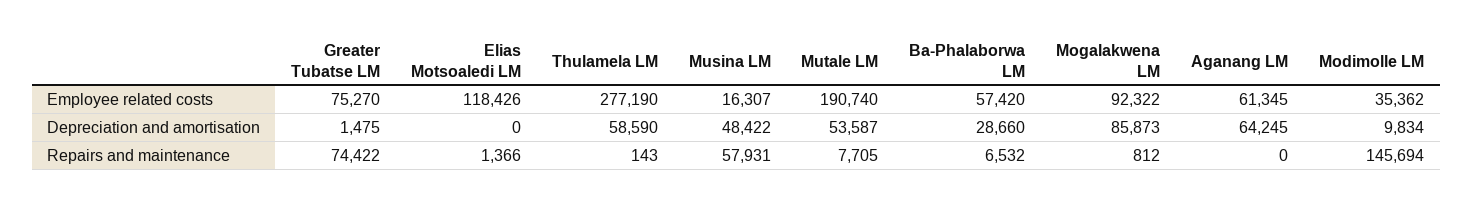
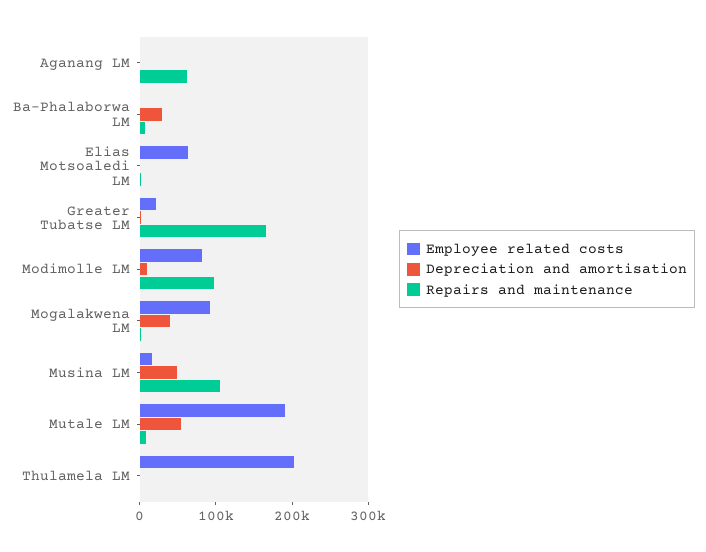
  {
    "Employee related costs": {
-     "Greater Tubatse LM": 75270,
+     "Greater Tubatse LM": 20000,
-     "Elias Motsoaledi LM": 118426,
+     "Elias Motsoaledi LM": 60000,
-     "Thulamela LM": 277190,
+     "Thulamela LM": 200000,
      "Musina LM": 16307,
      "Mutale LM": 190740,
-     "Ba-Phalaborwa LM": 57420,
+     "Ba-Phalaborwa LM": 0,
      "Mogalakwena LM": 92322,
-     "Aganang LM": 61345,
+     "Aganang LM": 0,
-     "Modimolle LM": 35362
+     "Modimolle LM": 80000
    },
    "Depreciation and amortisation": {
      "Greater Tubatse LM": 1475,
      "Elias Motsoaledi LM": 0,
-     "Thulamela LM": 58590,
+     "Thulamela LM": 0,
      "Musina LM": 48422,
      "Mutale LM": 53587,
      "Ba-Phalaborwa LM": 28660,
-     "Mogalakwena LM": 85873,
+     "Mogalakwena LM": 40000,
-     "Aganang LM": 64245,
+     "Aganang LM": 0,
      "Modimolle LM": 9834
    },
    "Repairs and maintenance": {
-     "Greater Tubatse LM": 74422,
+     "Greater Tubatse LM": 160000,
      "Elias Motsoaledi LM": 1366,
      "Thulamela LM": 143,
-     "Musina LM": 57931,
+     "Musina LM": 100000,
      "Mutale LM": 7705,
      "Ba-Phalaborwa LM": 6532,
      "Mogalakwena LM": 812,
-     "Aganang LM": 0,
+     "Aganang LM": 60000,
-     "Modimolle LM": 145694
+     "Modimolle LM": 100000
    }
  }

